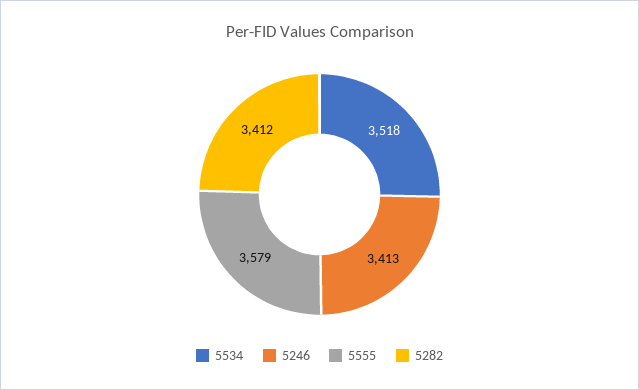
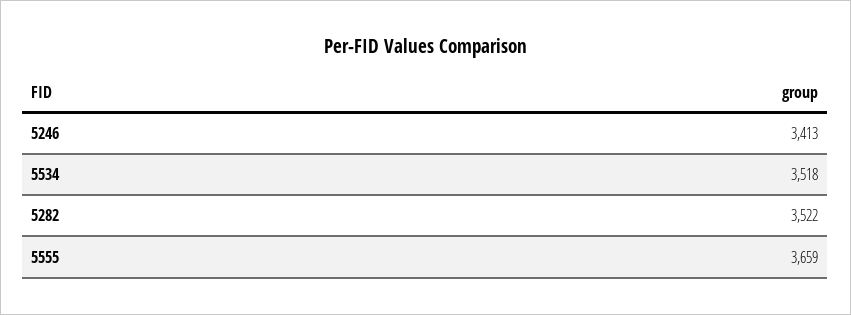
  {
    "5534": 3518,
    "5246": 3413,
-   "5555": 3579,
+   "5555": 3659,
-   "5282": 3412
+   "5282": 3522
  }

